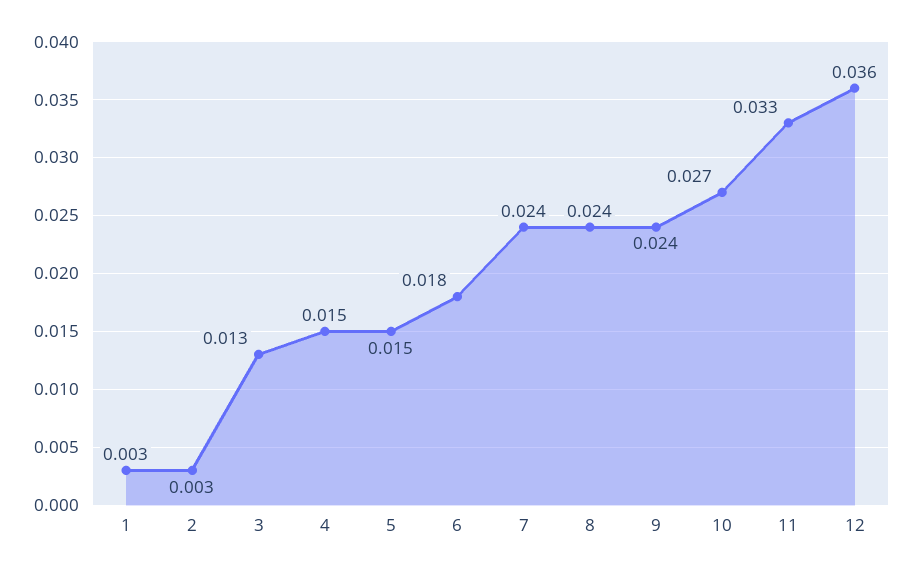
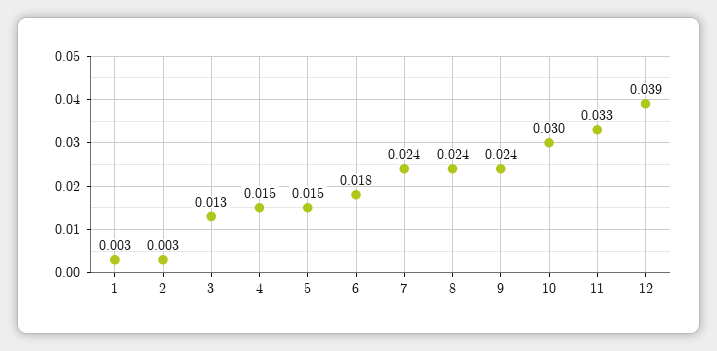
  {
    "1": 0.003,
    "2": 0.003,
    "3": 0.013,
    "4": 0.015,
    "5": 0.015,
    "6": 0.018,
    "7": 0.024,
    "8": 0.024,
    "9": 0.024,
-   "10": 0.027,
+   "10": 0.03,
    "11": 0.033,
-   "12": 0.036
+   "12": 0.039
  }

